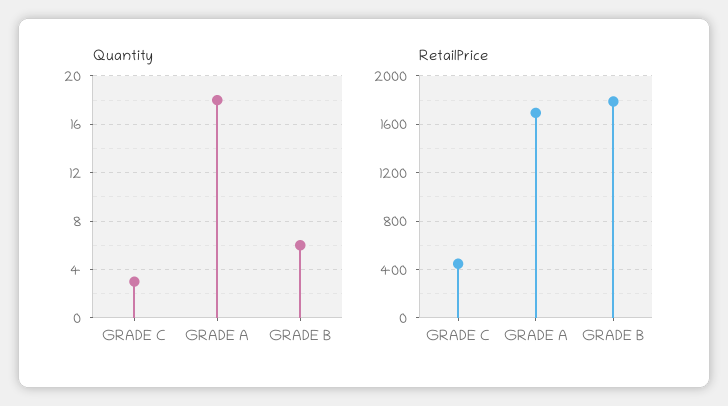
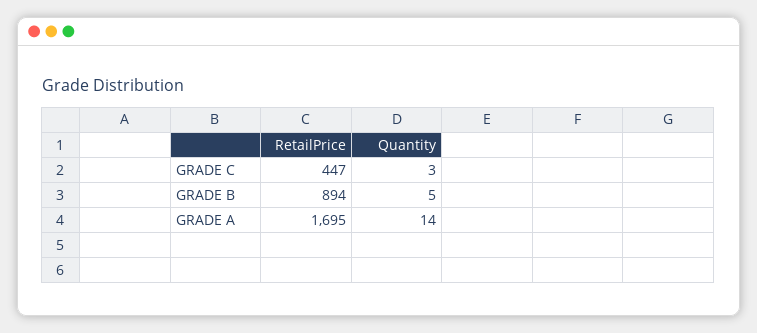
  {
    "Quantity": {
      "GRADE C": 3,
-     "GRADE A": 18,
+     "GRADE A": 14,
-     "GRADE B": 6
+     "GRADE B": 5
    },
    "RetailPrice": {
      "GRADE C": 447,
      "GRADE A": 1695,
-     "GRADE B": 1800
+     "GRADE B": 894
    }
  }

